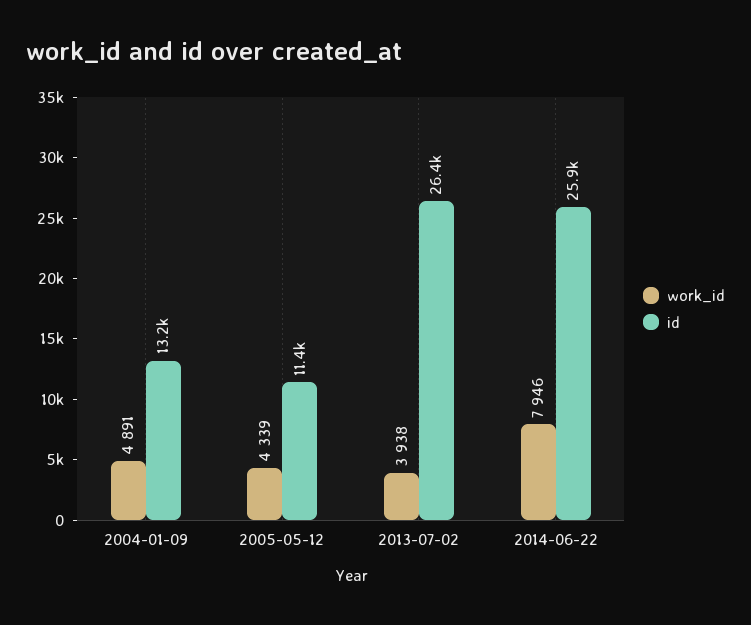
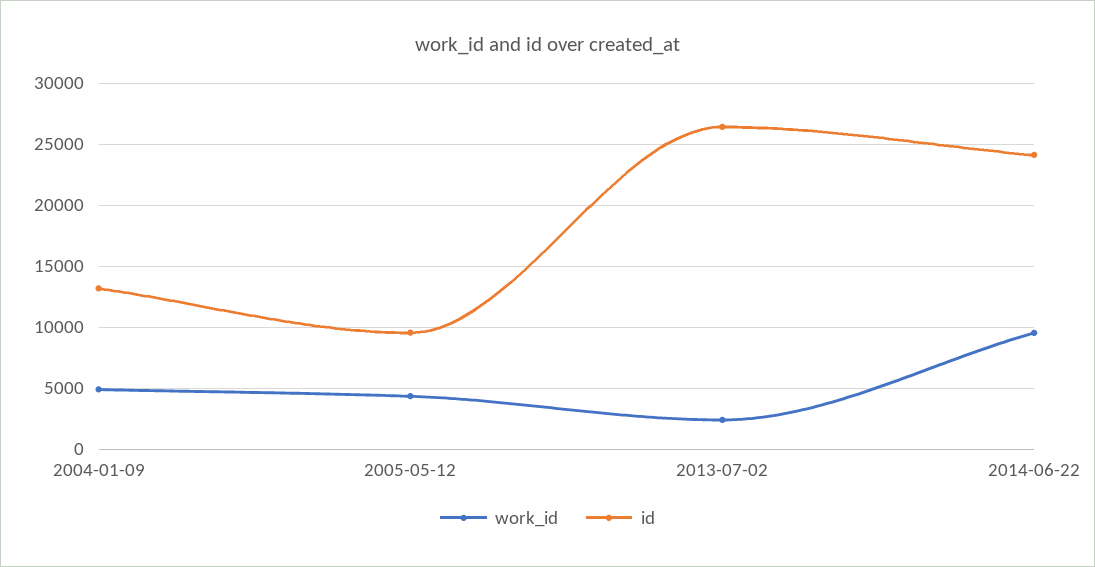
  {
    "work_id": {
      "2004-01-09": 4891,
      "2005-05-12": 4339,
-     "2013-07-02": 3938,
+     "2013-07-02": 2500,
-     "2014-06-22": 7946
+     "2014-06-22": 9500
    },
    "id": {
      "2004-01-09": 13200,
-     "2005-05-12": 11400,
+     "2005-05-12": 9500,
      "2013-07-02": 26400,
-     "2014-06-22": 25900
+     "2014-06-22": 24000
    }
  }

